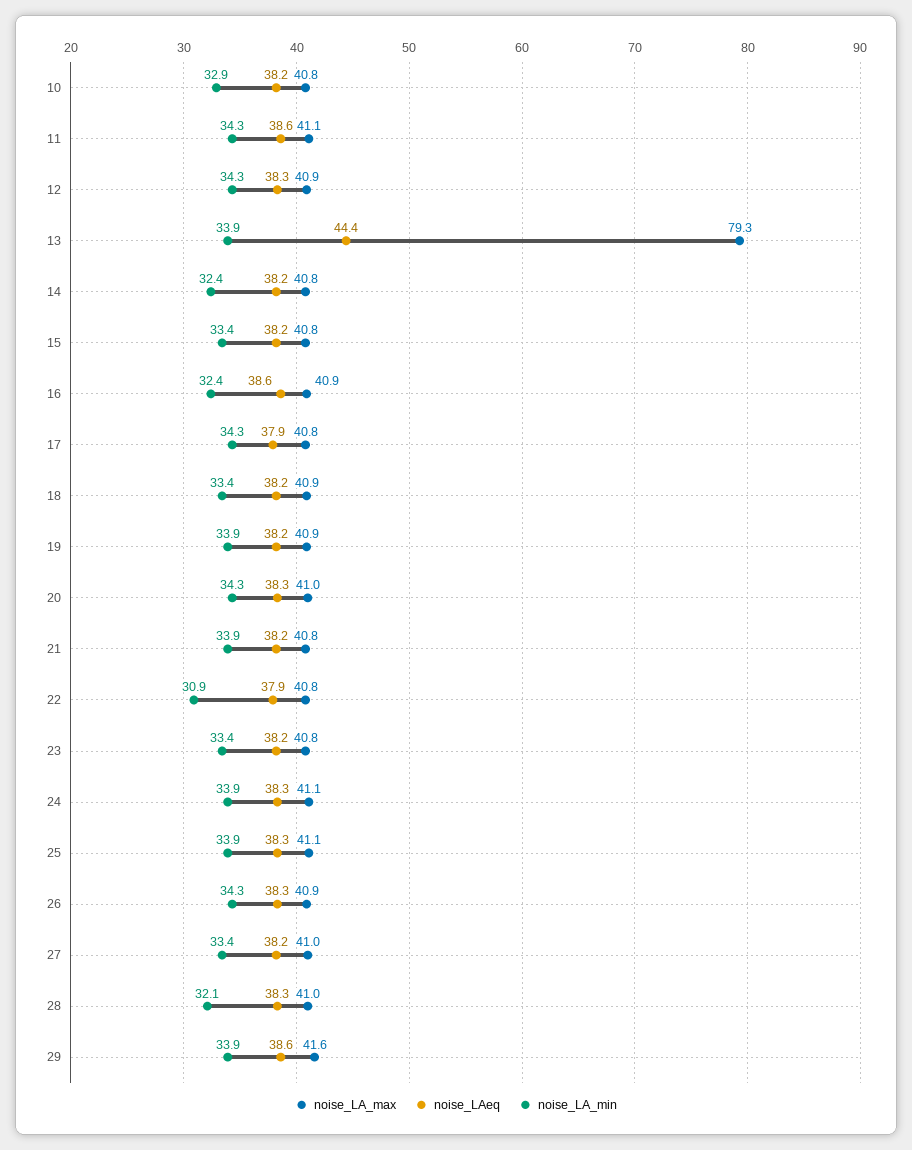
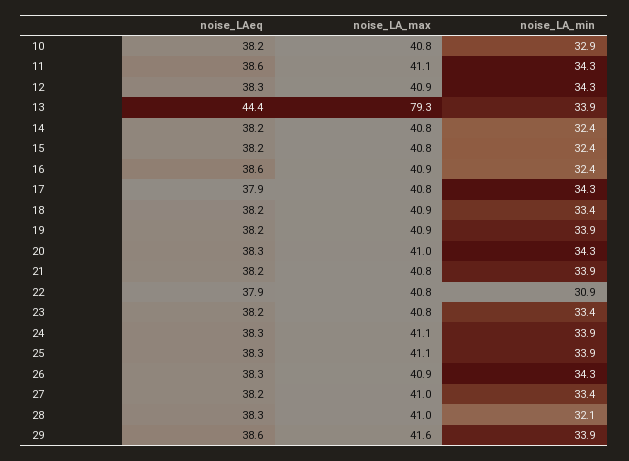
  {
    "noise_LA_max": {
      "10": 40.8,
      "11": 41.1,
      "12": 40.9,
      "13": 79.3,
      "14": 40.8,
      "15": 40.8,
      "16": 40.9,
      "17": 40.8,
      "18": 40.9,
      "19": 40.9,
      "20": 41,
      "21": 40.8,
      "22": 40.8,
      "23": 40.8,
      "24": 41.1,
      "25": 41.1,
      "26": 40.9,
      "27": 41,
      "28": 41,
      "29": 41.6
    },
    "noise_LAeq": {
      "10": 38.2,
      "11": 38.6,
      "12": 38.3,
      "13": 44.4,
      "14": 38.2,
      "15": 38.2,
      "16": 38.6,
      "17": 37.9,
      "18": 38.2,
      "19": 38.2,
      "20": 38.3,
      "21": 38.2,
      "22": 37.9,
      "23": 38.2,
      "24": 38.3,
      "25": 38.3,
      "26": 38.3,
      "27": 38.2,
      "28": 38.3,
      "29": 38.6
    },
    "noise_LA_min": {
      "10": 32.9,
      "11": 34.3,
      "12": 34.3,
      "13": 33.9,
      "14": 32.4,
-     "15": 33.4,
+     "15": 32.4,
      "16": 32.4,
      "17": 34.3,
      "18": 33.4,
      "19": 33.9,
      "20": 34.3,
      "21": 33.9,
      "22": 30.9,
      "23": 33.4,
      "24": 33.9,
      "25": 33.9,
      "26": 34.3,
      "27": 33.4,
      "28": 32.1,
      "29": 33.9
    }
  }

